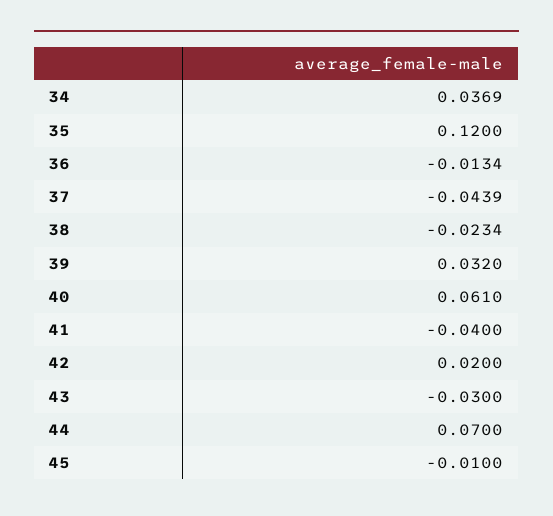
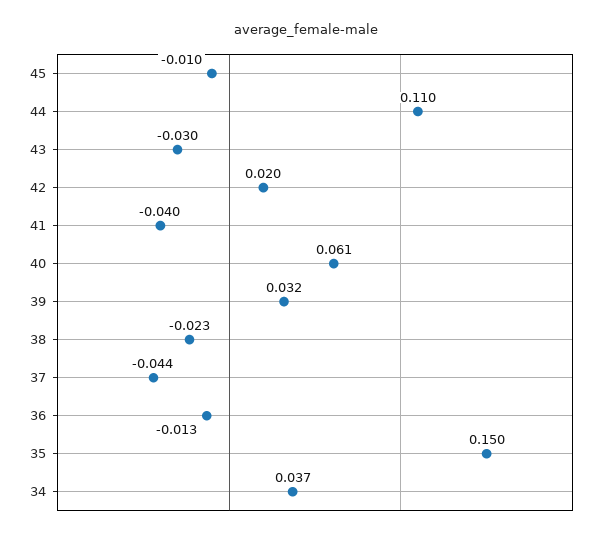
  {
    "34": 0.0369,
-   "35": 0.12,
+   "35": 0.15,
    "36": -0.0134,
    "37": -0.0439,
    "38": -0.0234,
    "39": 0.032,
    "40": 0.061,
    "41": -0.04,
    "42": 0.02,
    "43": -0.03,
-   "44": 0.07,
+   "44": 0.11,
    "45": -0.01
  }

